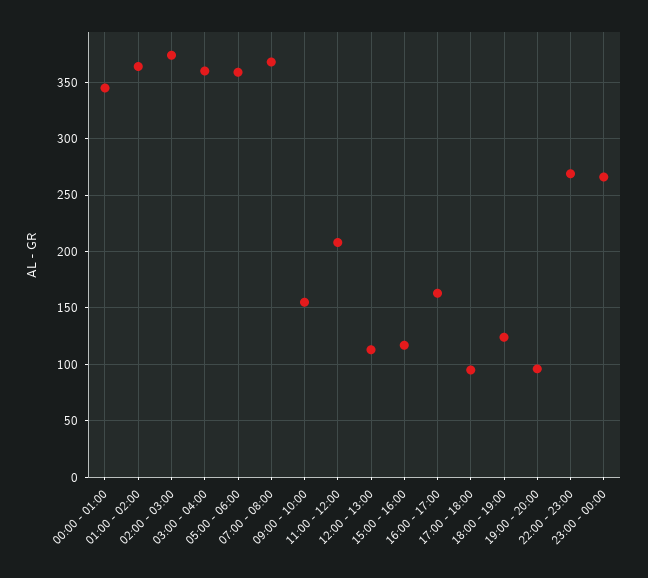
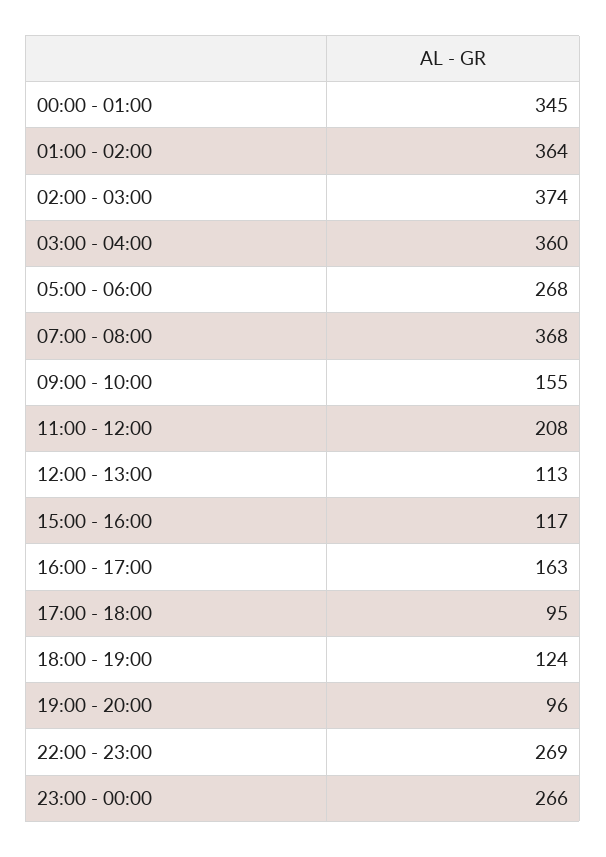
  {
    "00:00 - 01:00": 345,
    "01:00 - 02:00": 364,
    "02:00 - 03:00": 374,
    "03:00 - 04:00": 360,
-   "05:00 - 06:00": 360,
+   "05:00 - 06:00": 268,
    "07:00 - 08:00": 368,
    "09:00 - 10:00": 155,
    "11:00 - 12:00": 208,
    "12:00 - 13:00": 113,
    "15:00 - 16:00": 117,
    "16:00 - 17:00": 163,
    "17:00 - 18:00": 95,
    "18:00 - 19:00": 124,
    "19:00 - 20:00": 96,
    "22:00 - 23:00": 269,
    "23:00 - 00:00": 266
  }

